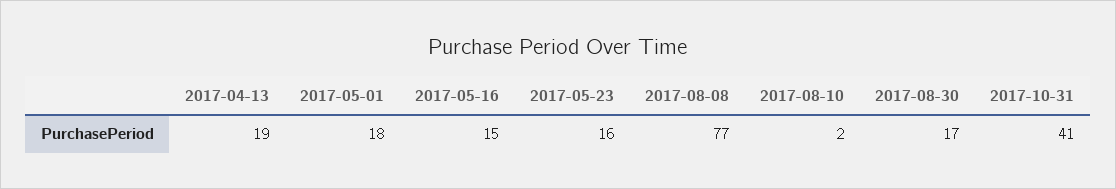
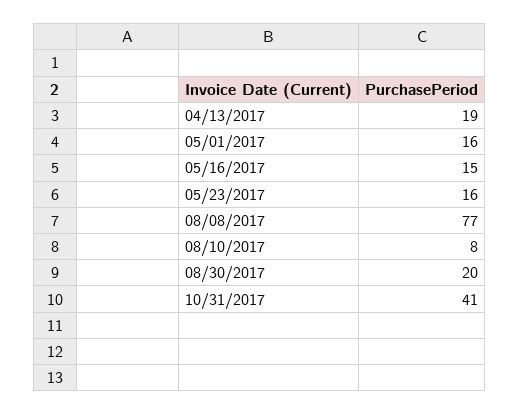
  {
    "2017-04-13": 19,
-   "2017-05-01": 18,
+   "2017-05-01": 16,
    "2017-05-16": 15,
    "2017-05-23": 16,
    "2017-08-08": 77,
-   "2017-08-10": 2,
+   "2017-08-10": 8,
-   "2017-08-30": 17,
+   "2017-08-30": 20,
    "2017-10-31": 41
  }

